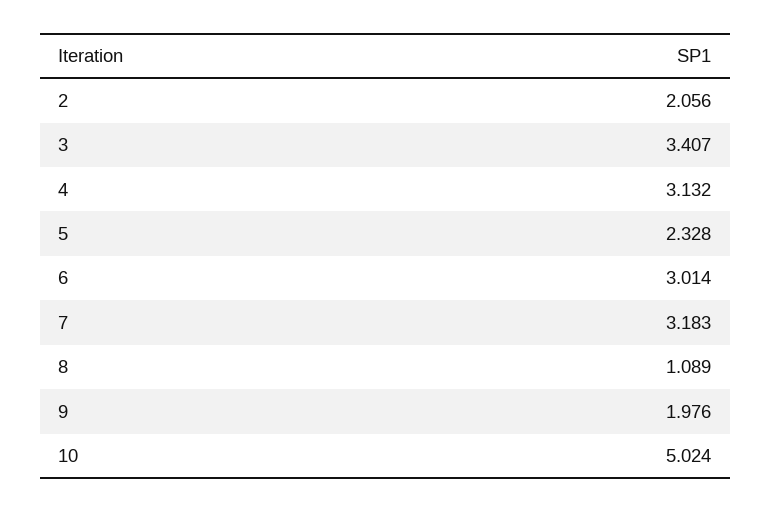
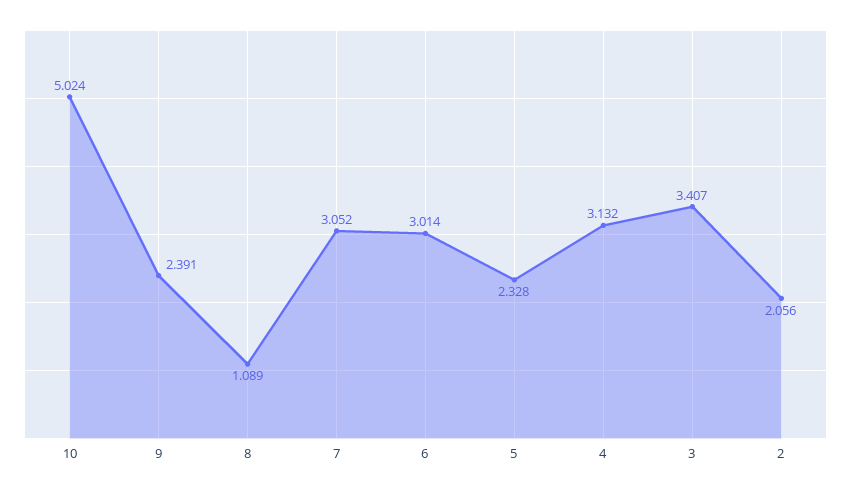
  {
    "2": 2.056,
    "3": 3.407,
    "4": 3.132,
    "5": 2.328,
    "6": 3.014,
-   "7": 3.183,
+   "7": 3.052,
    "8": 1.089,
-   "9": 1.976,
+   "9": 2.391,
    "10": 5.024
  }

